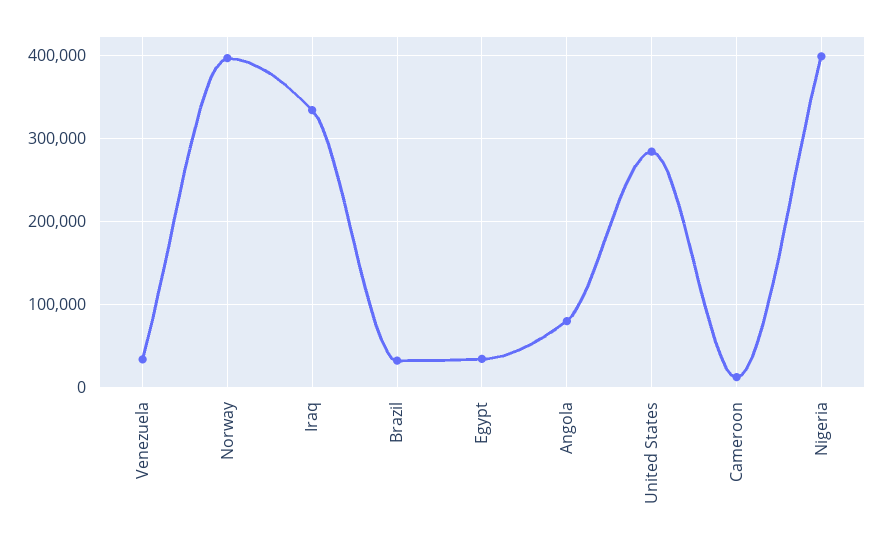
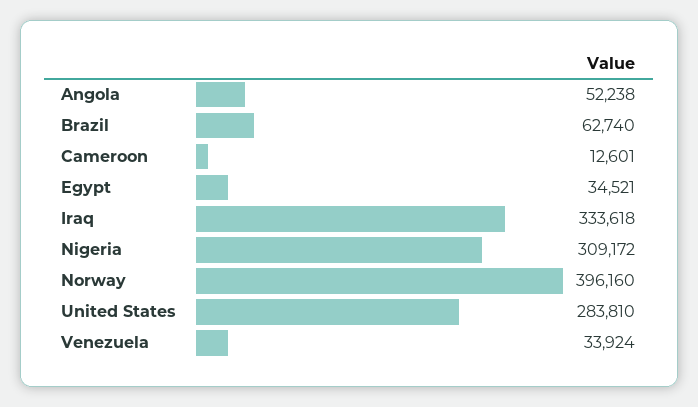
  {
    "Venezuela": 33924,
    "Norway": 396160,
    "Iraq": 333618,
-   "Brazil": 30000,
+   "Brazil": 62740,
    "Egypt": 34521,
-   "Angola": 80000,
+   "Angola": 52238,
    "United States": 283810,
    "Cameroon": 12601,
-   "Nigeria": 400000
+   "Nigeria": 309172
  }

